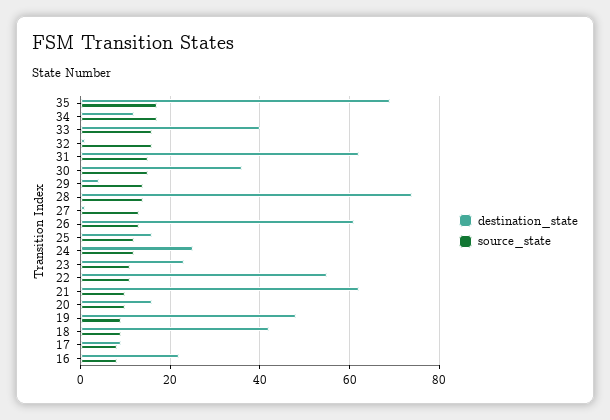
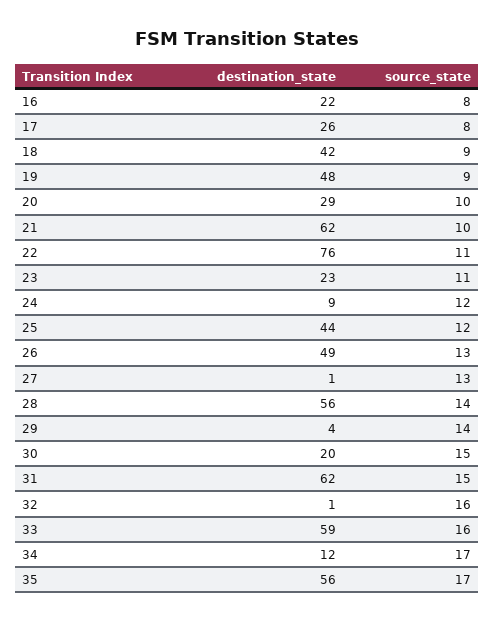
  {
    "destination_state": {
-     "35": 70,
+     "35": 56,
      "34": 12,
-     "33": 40,
+     "33": 59,
      "32": 1,
      "31": 62,
-     "30": 35,
+     "30": 20,
      "29": 4,
-     "28": 75,
+     "28": 56,
      "27": 1,
-     "26": 60,
+     "26": 49,
-     "25": 15,
+     "25": 44,
-     "24": 25,
+     "24": 9,
      "23": 23,
-     "22": 55,
+     "22": 76,
      "21": 62,
-     "20": 15,
+     "20": 29,
      "19": 48,
      "18": 42,
-     "17": 10,
+     "17": 26,
      "16": 22
    },
    "source_state": {
      "35": 17,
      "34": 17,
      "33": 16,
      "32": 16,
      "31": 15,
      "30": 15,
      "29": 14,
      "28": 14,
      "27": 13,
      "26": 13,
      "25": 12,
      "24": 12,
      "23": 11,
      "22": 11,
      "21": 10,
      "20": 10,
      "19": 9,
      "18": 9,
      "17": 8,
      "16": 8
    }
  }

